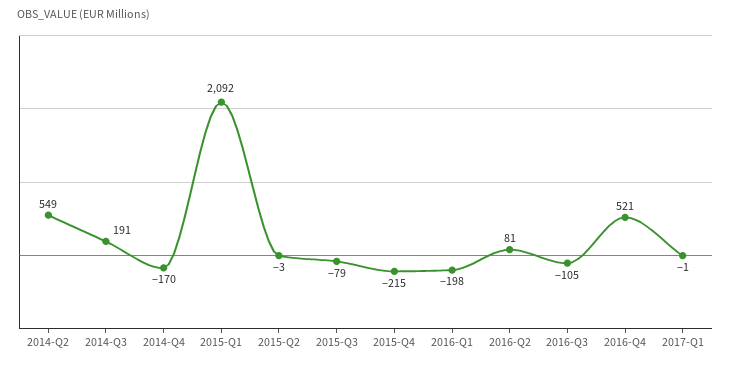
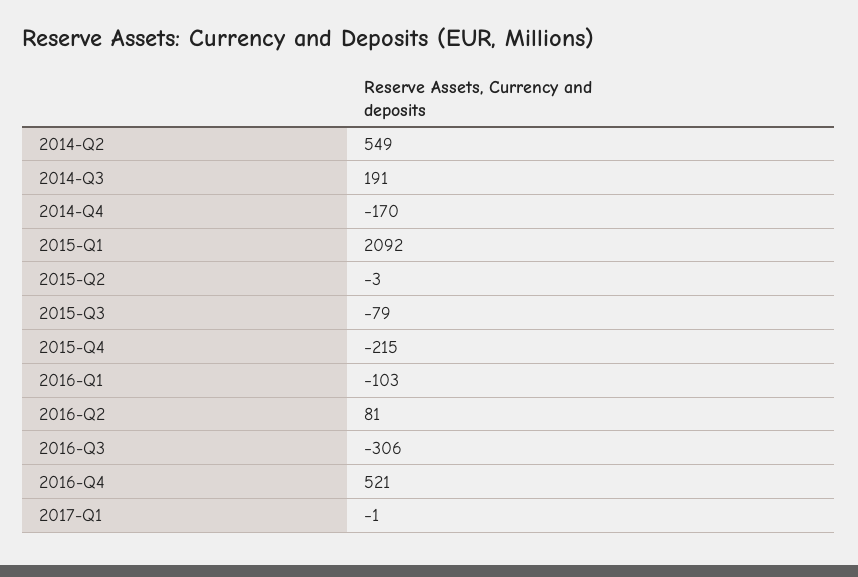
  {
    "2014-Q2": 549,
    "2014-Q3": 191,
    "2014-Q4": -170,
    "2015-Q1": 2092,
    "2015-Q2": -3,
    "2015-Q3": -79,
    "2015-Q4": -215,
-   "2016-Q1": -198,
+   "2016-Q1": -103,
    "2016-Q2": 81,
-   "2016-Q3": -105,
+   "2016-Q3": -306,
    "2016-Q4": 521,
    "2017-Q1": -1
  }

